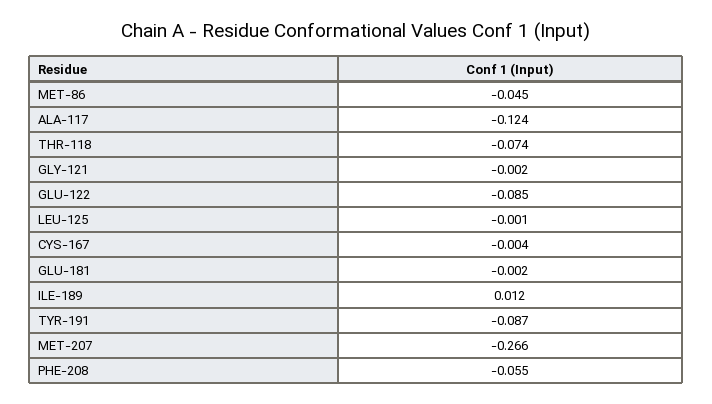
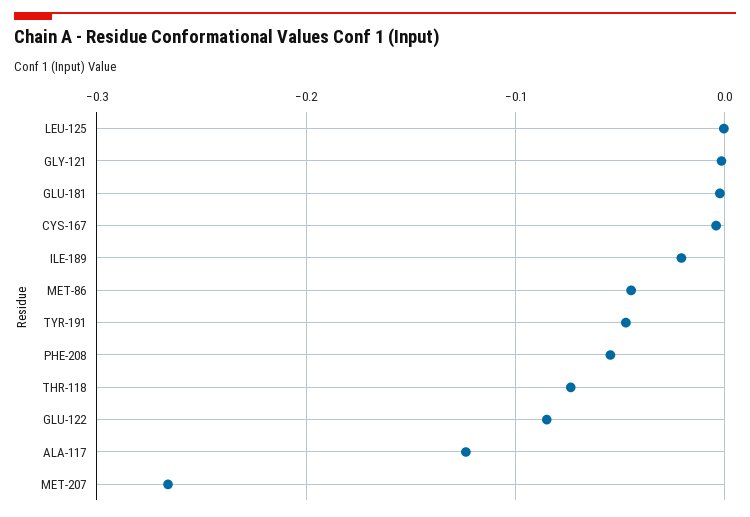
  {
    "MET-86": -0.045,
    "ALA-117": -0.124,
    "THR-118": -0.074,
    "GLY-121": -0.002,
    "GLU-122": -0.085,
    "LEU-125": -0.001,
    "CYS-167": -0.004,
    "GLU-181": -0.002,
-   "ILE-189": 0.012,
+   "ILE-189": -0.02,
-   "TYR-191": -0.087,
+   "TYR-191": -0.05,
    "MET-207": -0.266,
    "PHE-208": -0.055
  }

